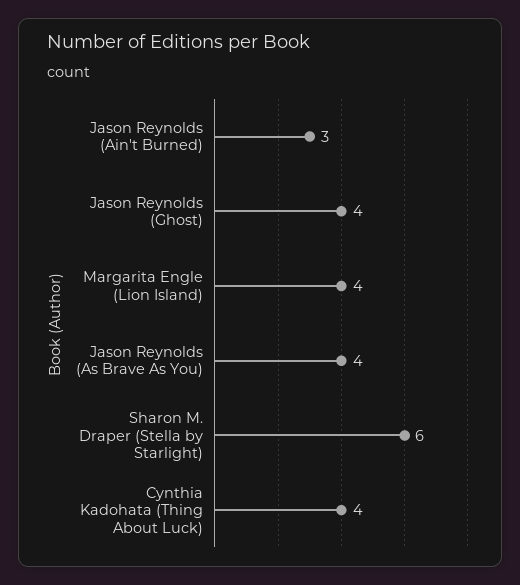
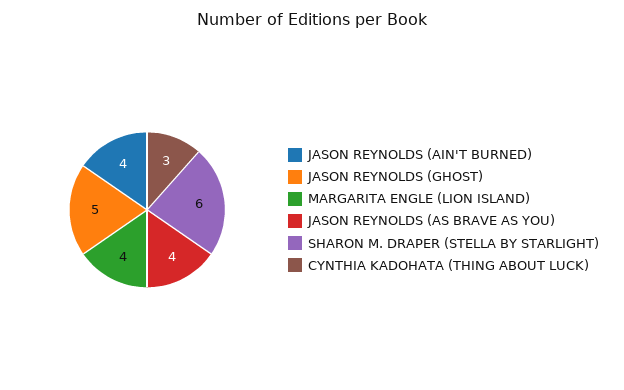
  {
-   "Jason Reynolds (Ain't Burned)": 3,
+   "Jason Reynolds (Ain't Burned)": 4,
-   "Jason Reynolds (Ghost)": 4,
+   "Jason Reynolds (Ghost)": 5,
    "Margarita Engle (Lion Island)": 4,
    "Jason Reynolds (As Brave As You)": 4,
    "Sharon M. Draper (Stella by Starlight)": 6,
-   "Cynthia Kadohata (Thing About Luck)": 4
+   "Cynthia Kadohata (Thing About Luck)": 3
  }

